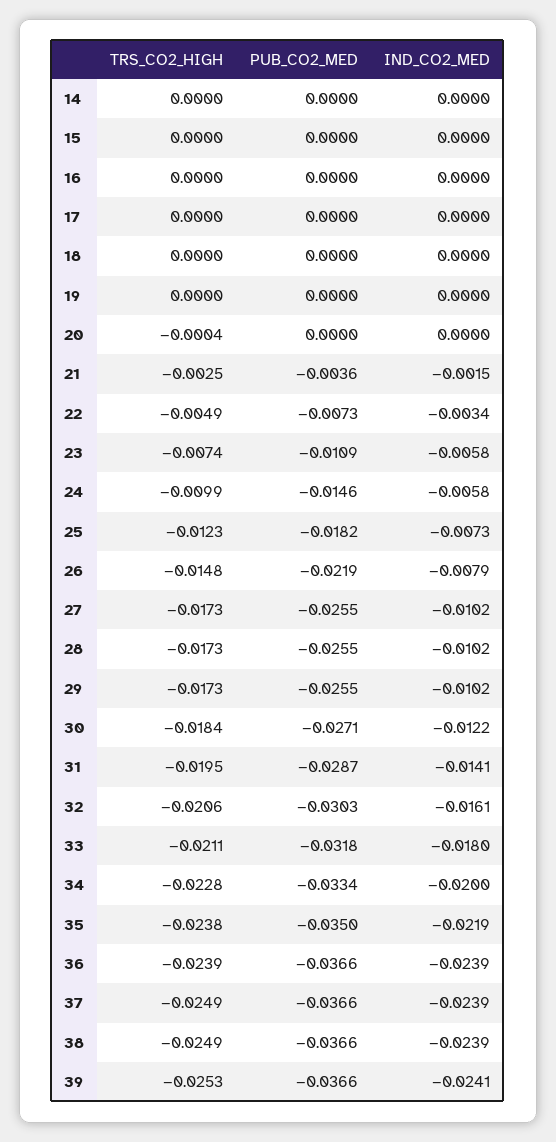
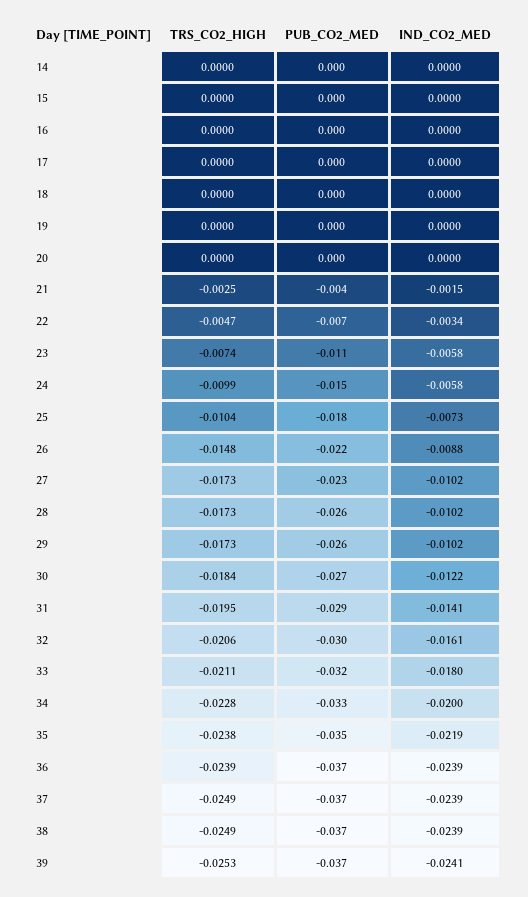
  {
    "TRS_CO2_HIGH": {
      "14": 0,
      "15": 0,
      "16": 0,
      "17": 0,
      "18": 0,
      "19": 0,
-     "20": -0.0004,
+     "20": 0,
      "21": -0.0025,
-     "22": -0.0049,
+     "22": -0.0047,
      "23": -0.0074,
      "24": -0.0099,
-     "25": -0.0123,
+     "25": -0.0104,
      "26": -0.0148,
      "27": -0.0173,
      "28": -0.0173,
      "29": -0.0173,
      "30": -0.0184,
      "31": -0.0195,
      "32": -0.0206,
      "33": -0.0211,
      "34": -0.0228,
      "35": -0.0238,
      "36": -0.0239,
      "37": -0.0249,
      "38": -0.0249,
      "39": -0.0253
    },
    "PUB_CO2_MED": {
      "14": 0,
      "15": 0,
      "16": 0,
      "17": 0,
      "18": 0,
      "19": 0,
      "20": 0,
      "21": -0.0036,
      "22": -0.0073,
      "23": -0.0109,
      "24": -0.0146,
      "25": -0.0182,
      "26": -0.0219,
-     "27": -0.0255,
+     "27": -0.023,
      "28": -0.0255,
      "29": -0.0255,
      "30": -0.0271,
      "31": -0.0287,
      "32": -0.0303,
      "33": -0.0318,
      "34": -0.0334,
      "35": -0.035,
      "36": -0.0366,
      "37": -0.0366,
      "38": -0.0366,
      "39": -0.0366
    },
    "IND_CO2_MED": {
      "14": 0,
      "15": 0,
      "16": 0,
      "17": 0,
      "18": 0,
      "19": 0,
      "20": 0,
      "21": -0.0015,
      "22": -0.0034,
      "23": -0.0058,
      "24": -0.0058,
      "25": -0.0073,
-     "26": -0.0079,
+     "26": -0.0088,
      "27": -0.0102,
      "28": -0.0102,
      "29": -0.0102,
      "30": -0.0122,
      "31": -0.0141,
      "32": -0.0161,
      "33": -0.018,
      "34": -0.02,
      "35": -0.0219,
      "36": -0.0239,
      "37": -0.0239,
      "38": -0.0239,
      "39": -0.0241
    }
  }

